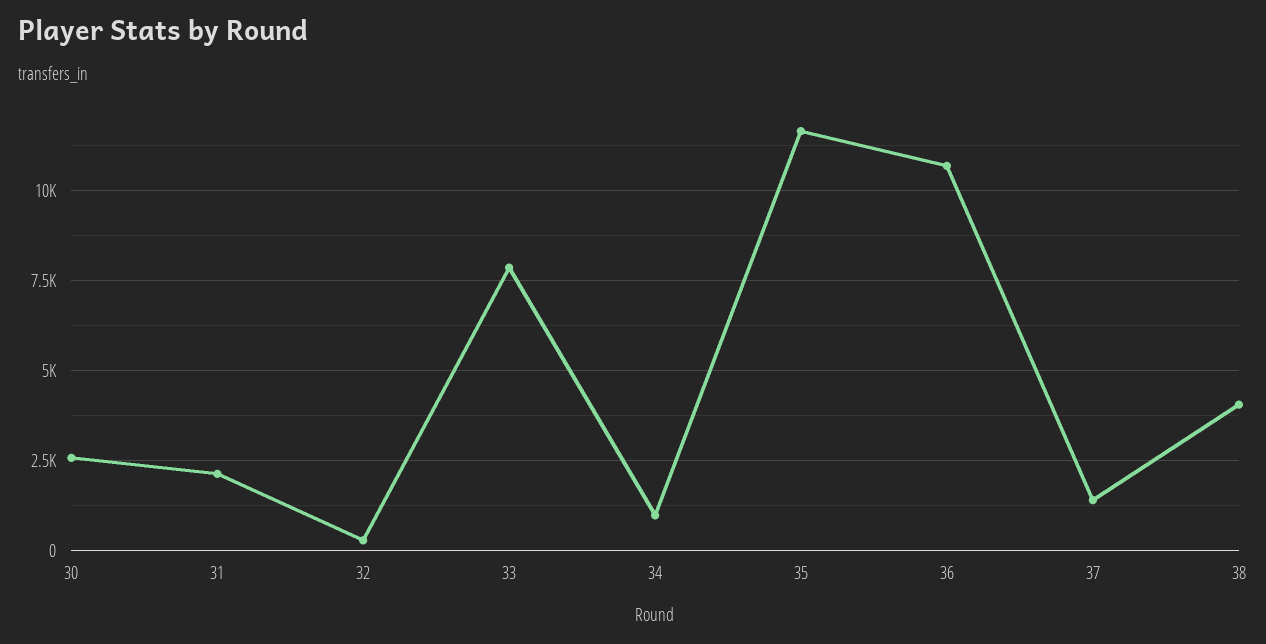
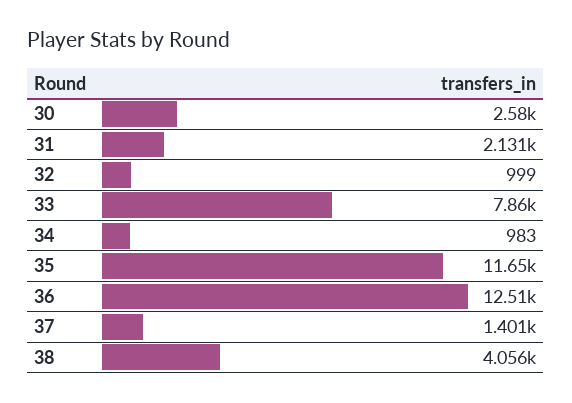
  {
    "30": 2580,
    "31": 2131,
-   "32": 250,
+   "32": 999,
    "33": 7860,
    "34": 983,
    "35": 11650,
-   "36": 10750,
+   "36": 12510,
    "37": 1401,
    "38": 4056
  }

